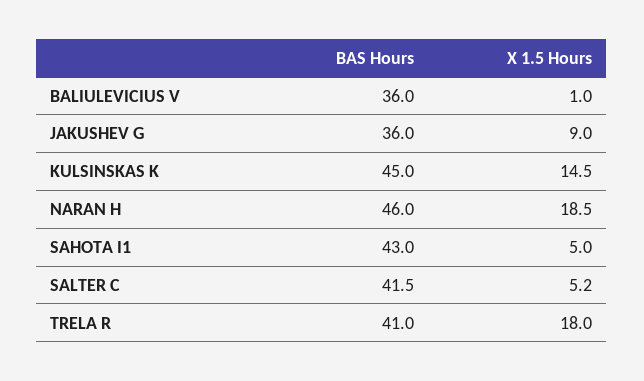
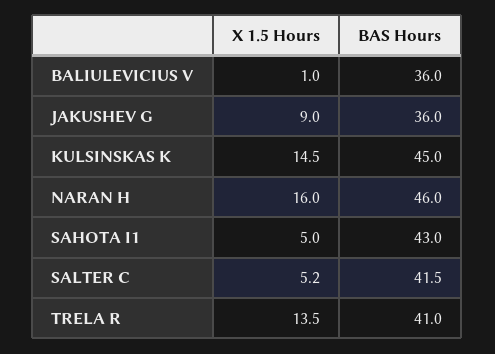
  {
    "BAS Hours": {
      "BALIULEVICIUS V": 36,
      "JAKUSHEV G": 36,
      "KULSINSKAS K": 45,
      "NARAN H": 46,
      "SAHOTA I1": 43,
      "SALTER C": 41.5,
      "TRELA R": 41
    },
    "X 1.5 Hours": {
      "BALIULEVICIUS V": 1,
      "JAKUSHEV G": 9,
      "KULSINSKAS K": 14.5,
-     "NARAN H": 18.5,
+     "NARAN H": 16,
      "SAHOTA I1": 5,
      "SALTER C": 5.2,
-     "TRELA R": 18
+     "TRELA R": 13.5
    }
  }

